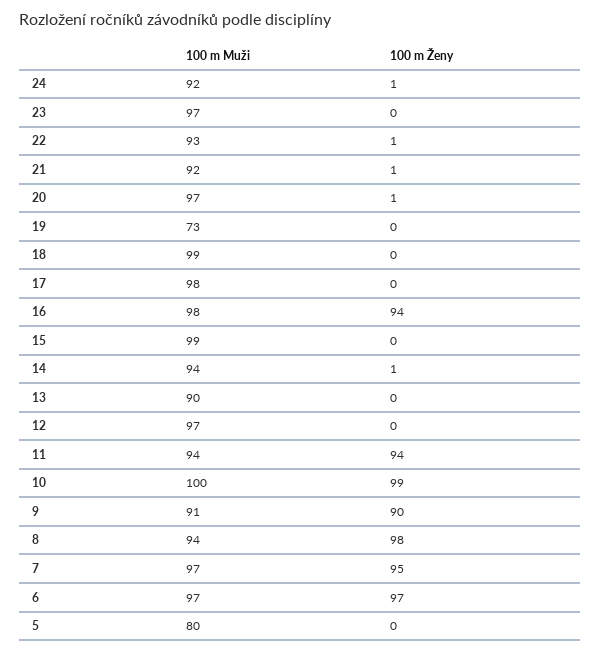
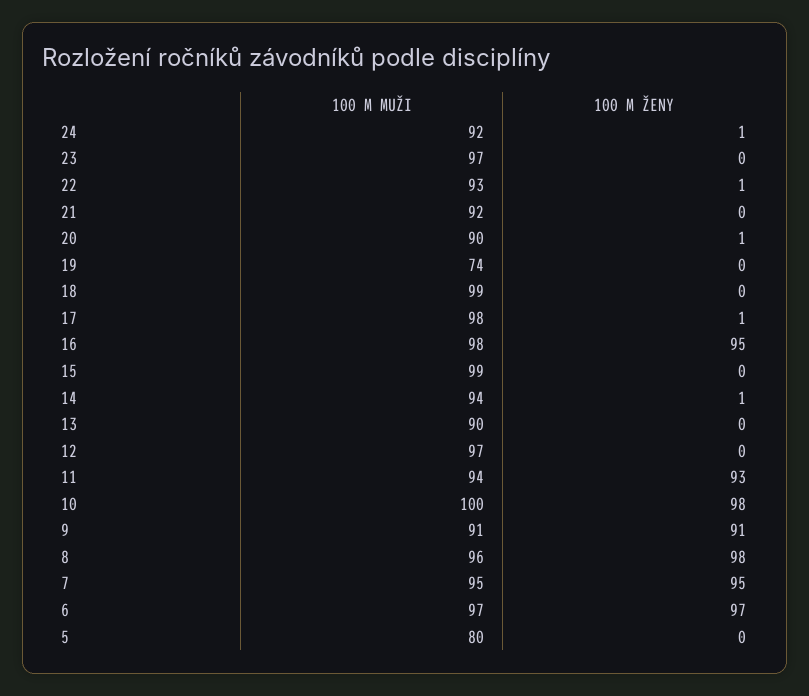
  {
    "100 m Muži": {
      "24": 92,
      "23": 97,
      "22": 93,
      "21": 92,
-     "20": 97,
+     "20": 90,
-     "19": 73,
+     "19": 74,
      "18": 99,
      "17": 98,
      "16": 98,
      "15": 99,
      "14": 94,
      "13": 90,
      "12": 97,
      "11": 94,
      "10": 100,
      "9": 91,
-     "8": 94,
+     "8": 96,
-     "7": 97,
+     "7": 95,
      "6": 97,
      "5": 80
    },
    "100 m Ženy": {
      "24": 1,
      "23": 0,
      "22": 1,
-     "21": 1,
+     "21": 0,
      "20": 1,
      "19": 0,
      "18": 0,
-     "17": 0,
+     "17": 1,
-     "16": 94,
+     "16": 95,
      "15": 0,
      "14": 1,
      "13": 0,
      "12": 0,
-     "11": 94,
+     "11": 93,
-     "10": 99,
+     "10": 98,
-     "9": 90,
+     "9": 91,
      "8": 98,
      "7": 95,
      "6": 97,
      "5": 0
    }
  }

